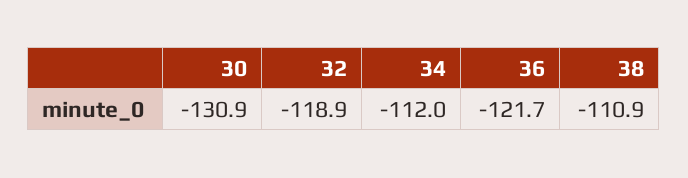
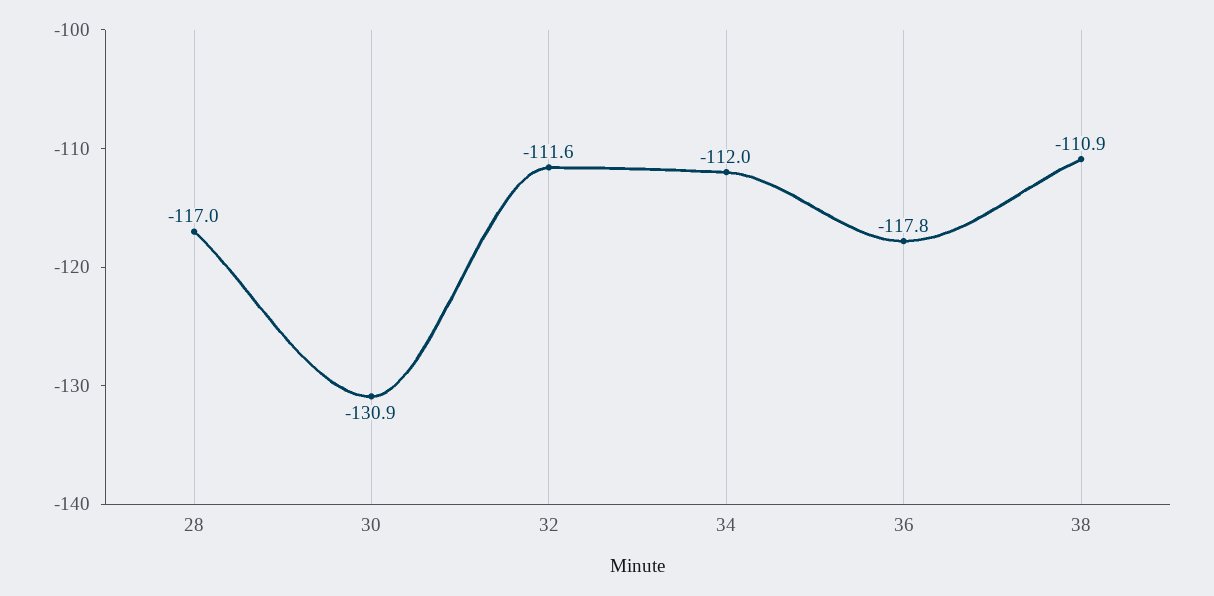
  {
    "30": -130.9,
-   "32": -118.9,
+   "32": -111.6,
    "34": -112,
-   "36": -121.7,
+   "36": -117.8,
-   "38": -110.9
+   "38": -110.9,
+   "28": -117
  }

